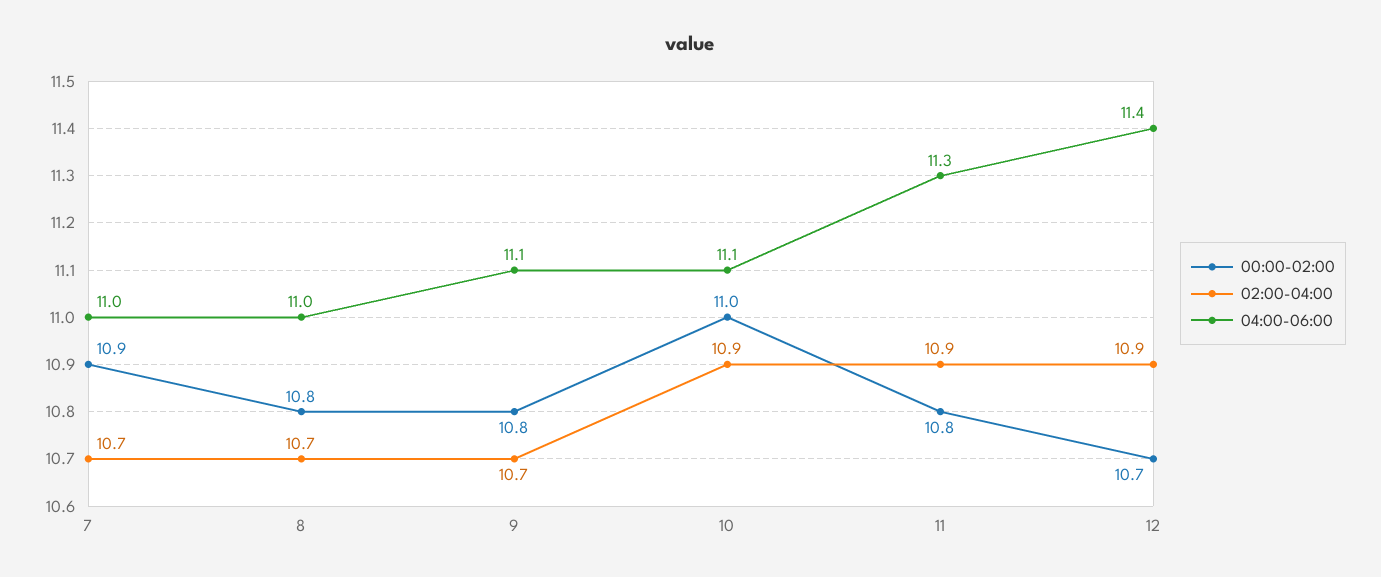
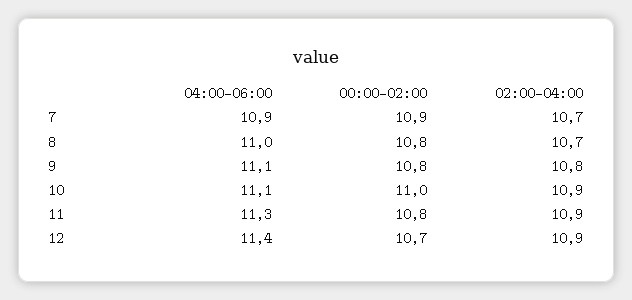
  {
    "00:00-02:00": {
      "7": 10.9,
      "8": 10.8,
      "9": 10.8,
      "10": 11,
      "11": 10.8,
      "12": 10.7
    },
    "02:00-04:00": {
      "7": 10.7,
      "8": 10.7,
-     "9": 10.7,
+     "9": 10.8,
      "10": 10.9,
      "11": 10.9,
      "12": 10.9
    },
    "04:00-06:00": {
-     "7": 11,
+     "7": 10.9,
      "8": 11,
      "9": 11.1,
      "10": 11.1,
      "11": 11.3,
      "12": 11.4
    }
  }

